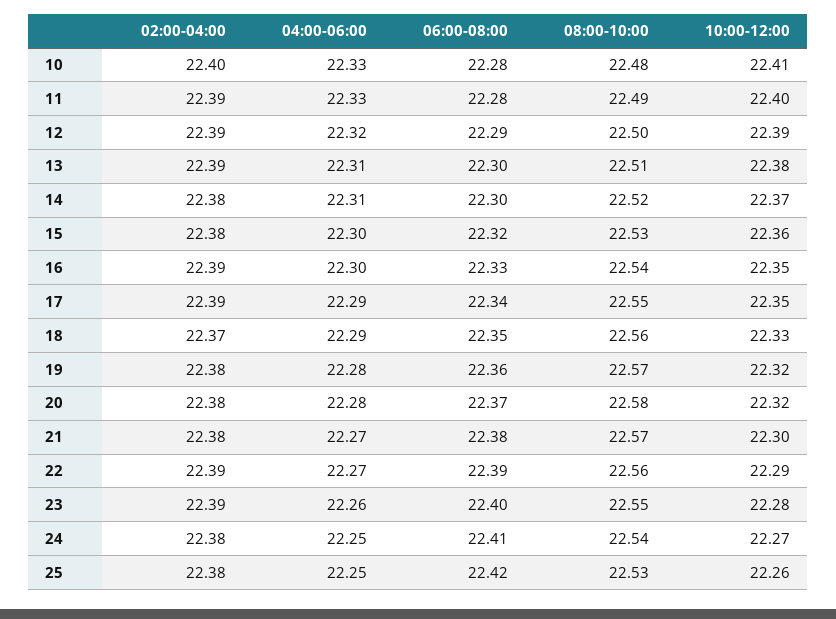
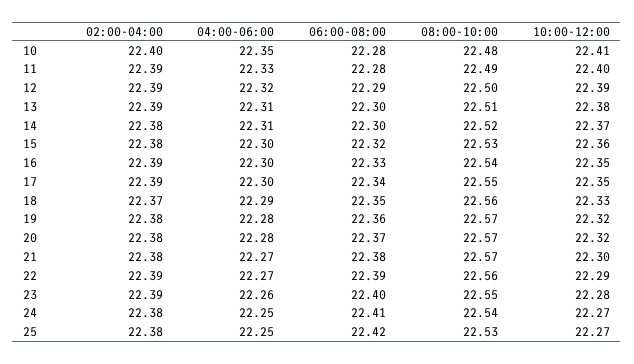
  {
    "02:00-04:00": {
      "10": 22.4,
      "11": 22.39,
      "12": 22.39,
      "13": 22.39,
      "14": 22.38,
      "15": 22.38,
      "16": 22.39,
      "17": 22.39,
      "18": 22.37,
      "19": 22.38,
      "20": 22.38,
      "21": 22.38,
      "22": 22.39,
      "23": 22.39,
      "24": 22.38,
      "25": 22.38
    },
    "04:00-06:00": {
-     "10": 22.33,
+     "10": 22.35,
      "11": 22.33,
      "12": 22.32,
      "13": 22.31,
      "14": 22.31,
      "15": 22.3,
      "16": 22.3,
-     "17": 22.29,
+     "17": 22.3,
      "18": 22.29,
      "19": 22.28,
      "20": 22.28,
      "21": 22.27,
      "22": 22.27,
      "23": 22.26,
      "24": 22.25,
      "25": 22.25
    },
    "06:00-08:00": {
      "10": 22.28,
      "11": 22.28,
      "12": 22.29,
      "13": 22.3,
      "14": 22.3,
      "15": 22.32,
      "16": 22.33,
      "17": 22.34,
      "18": 22.35,
      "19": 22.36,
      "20": 22.37,
      "21": 22.38,
      "22": 22.39,
      "23": 22.4,
      "24": 22.41,
      "25": 22.42
    },
    "08:00-10:00": {
      "10": 22.48,
      "11": 22.49,
      "12": 22.5,
      "13": 22.51,
      "14": 22.52,
      "15": 22.53,
      "16": 22.54,
      "17": 22.55,
      "18": 22.56,
      "19": 22.57,
-     "20": 22.58,
+     "20": 22.57,
      "21": 22.57,
      "22": 22.56,
      "23": 22.55,
      "24": 22.54,
      "25": 22.53
    },
    "10:00-12:00": {
      "10": 22.41,
      "11": 22.4,
      "12": 22.39,
      "13": 22.38,
      "14": 22.37,
      "15": 22.36,
      "16": 22.35,
      "17": 22.35,
      "18": 22.33,
      "19": 22.32,
      "20": 22.32,
      "21": 22.3,
      "22": 22.29,
      "23": 22.28,
      "24": 22.27,
-     "25": 22.26
+     "25": 22.27
    }
  }

